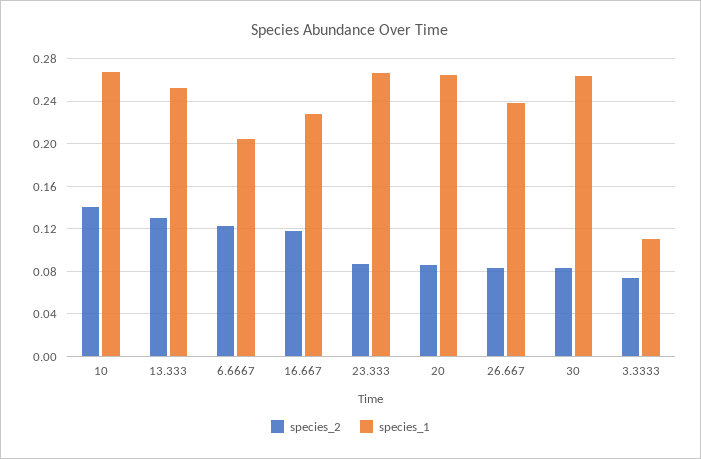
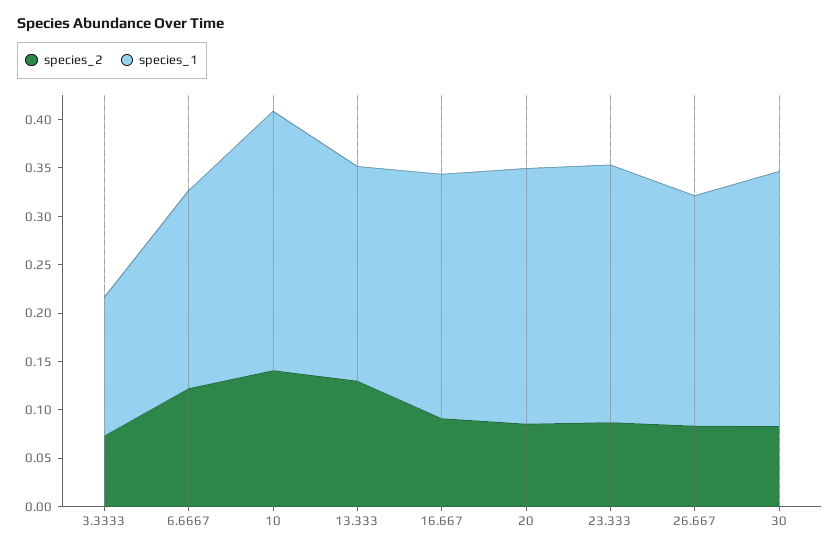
  {
    "species_2": {
      "10": 0.14,
      "13.333": 0.13,
      "6.6667": 0.12,
-     "16.667": 0.12,
+     "16.667": 0.09,
      "23.333": 0.09,
      "20": 0.09,
      "26.667": 0.08,
      "30": 0.08,
      "3.3333": 0.07
    },
    "species_1": {
      "10": 0.27,
-     "13.333": 0.25,
+     "13.333": 0.22,
      "6.6667": 0.2,
-     "16.667": 0.23,
+     "16.667": 0.25,
      "23.333": 0.27,
      "20": 0.26,
      "26.667": 0.24,
      "30": 0.26,
-     "3.3333": 0.11
+     "3.3333": 0.14
    }
  }

